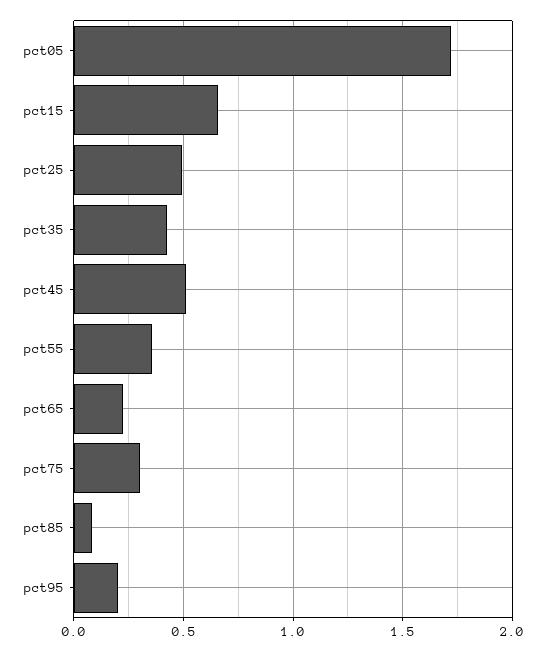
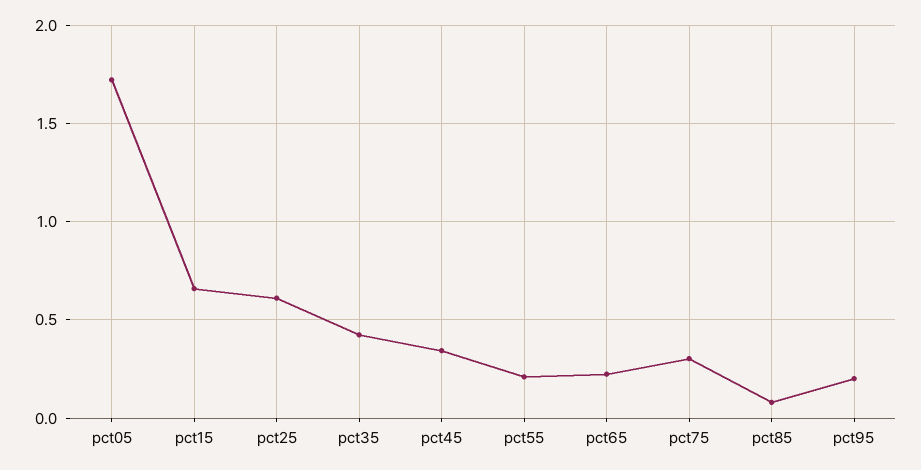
  {
    "pct05": 1.7,
    "pct15": 0.65,
-   "pct25": 0.5,
+   "pct25": 0.6,
    "pct35": 0.4,
-   "pct45": 0.5,
+   "pct45": 0.35,
-   "pct55": 0.35,
+   "pct55": 0.2,
    "pct65": 0.2,
    "pct75": 0.3,
    "pct85": 0.1,
    "pct95": 0.2
  }

